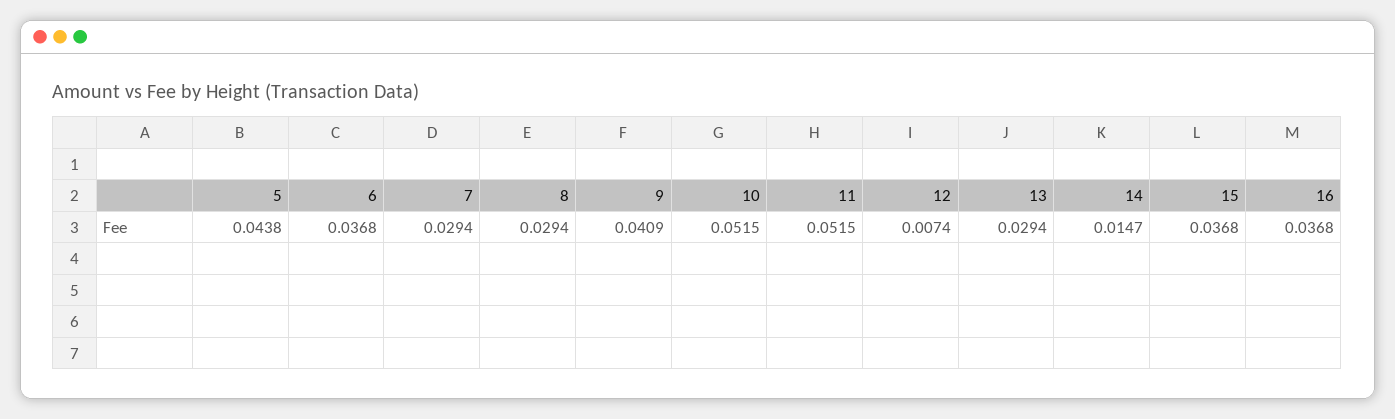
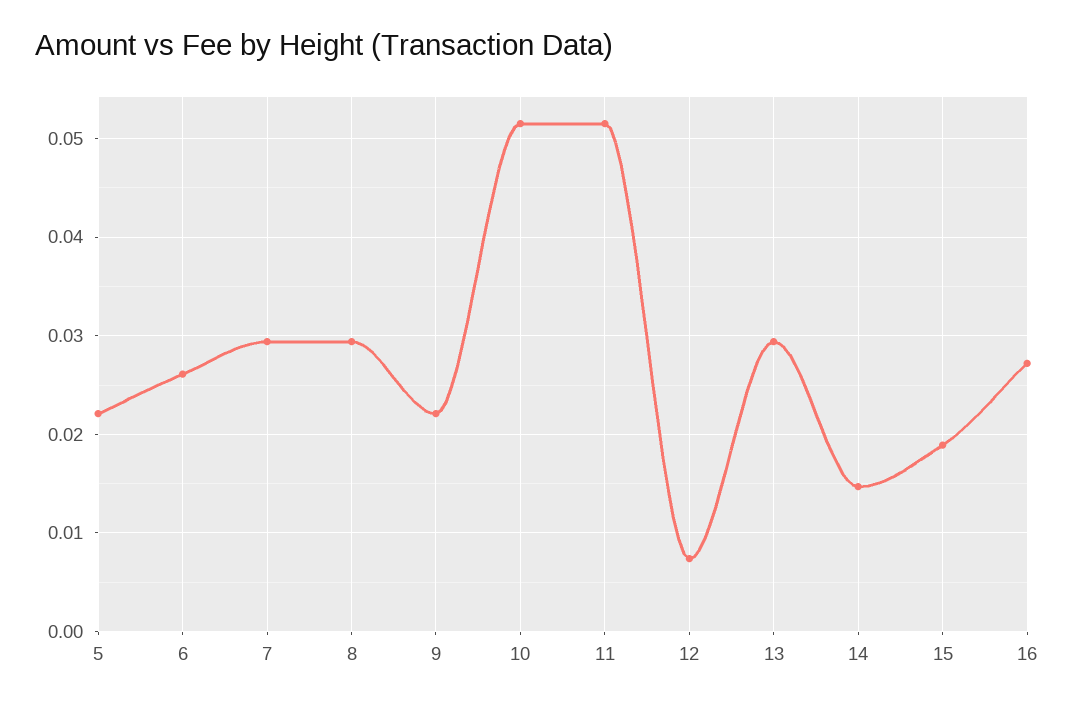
  {
-   "5": 0.0438,
+   "5": 0.022,
-   "6": 0.0368,
+   "6": 0.026,
    "7": 0.0294,
    "8": 0.0294,
-   "9": 0.0409,
+   "9": 0.022,
    "10": 0.0515,
    "11": 0.0515,
    "12": 0.0074,
    "13": 0.0294,
    "14": 0.0147,
-   "15": 0.0368,
+   "15": 0.019,
-   "16": 0.0368
+   "16": 0.027
  }

